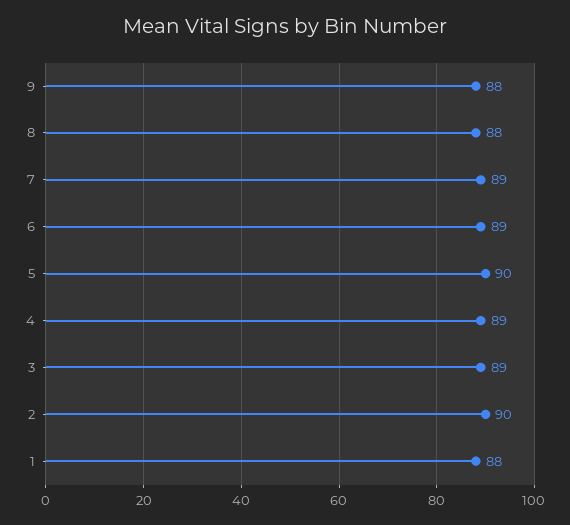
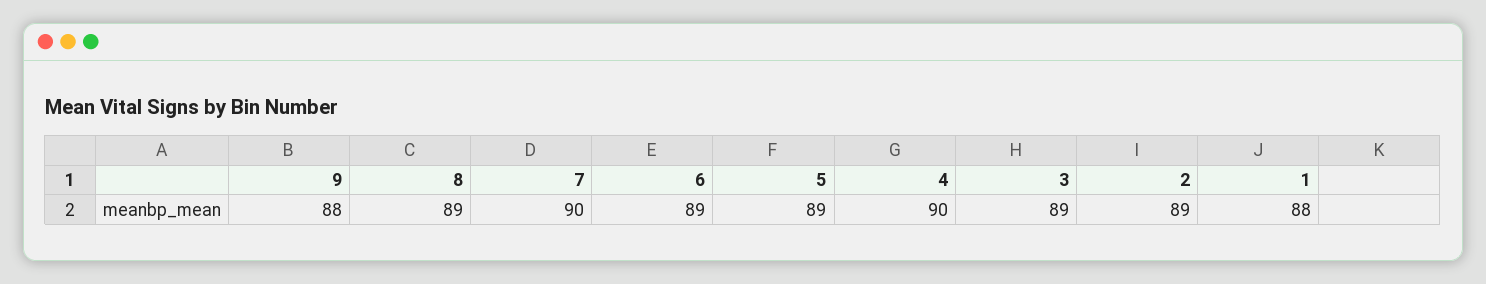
  {
    "9": 88,
-   "8": 88,
+   "8": 89,
-   "7": 89,
+   "7": 90,
    "6": 89,
-   "5": 90,
+   "5": 89,
-   "4": 89,
+   "4": 90,
    "3": 89,
-   "2": 90,
+   "2": 89,
    "1": 88
  }

